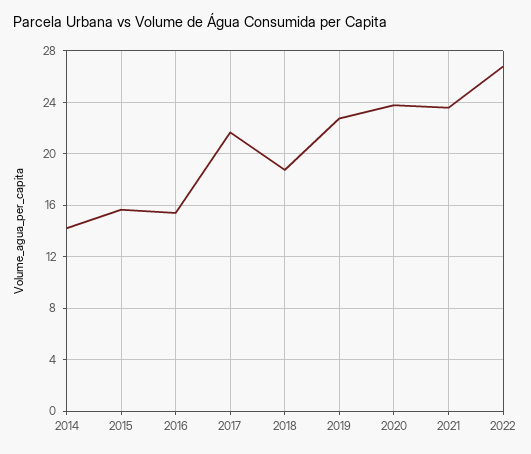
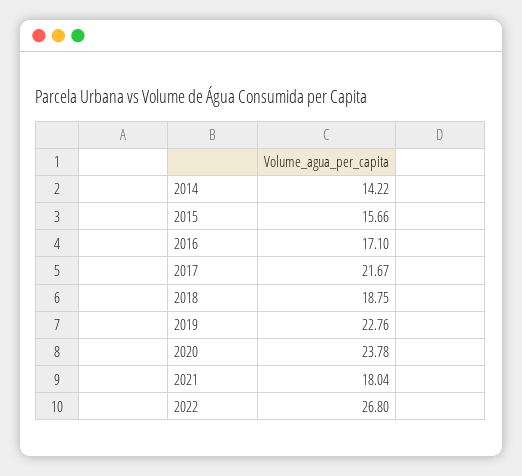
  {
    "2014": 14.22,
    "2015": 15.66,
-   "2016": 15.5,
+   "2016": 17.1,
    "2017": 21.67,
    "2018": 18.75,
    "2019": 22.76,
    "2020": 23.78,
-   "2021": 23.5,
+   "2021": 18.04,
    "2022": 26.8
  }

